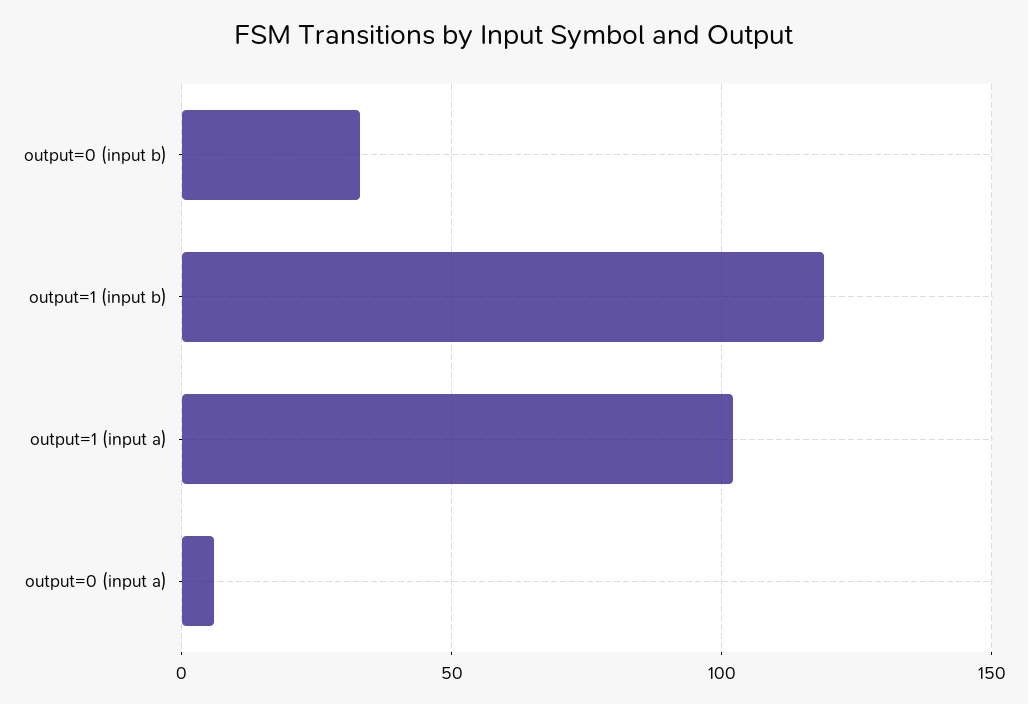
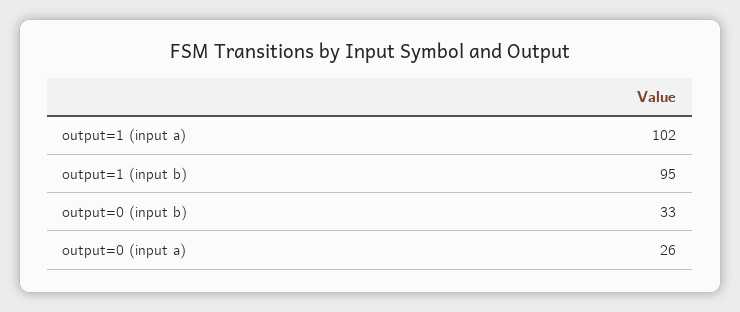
  {
    "output=0 (input b)": 33,
-   "output=1 (input b)": 120,
+   "output=1 (input b)": 95,
    "output=1 (input a)": 102,
-   "output=0 (input a)": 5
+   "output=0 (input a)": 26
  }

